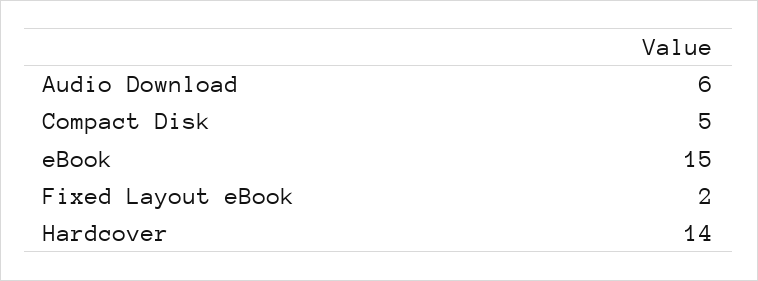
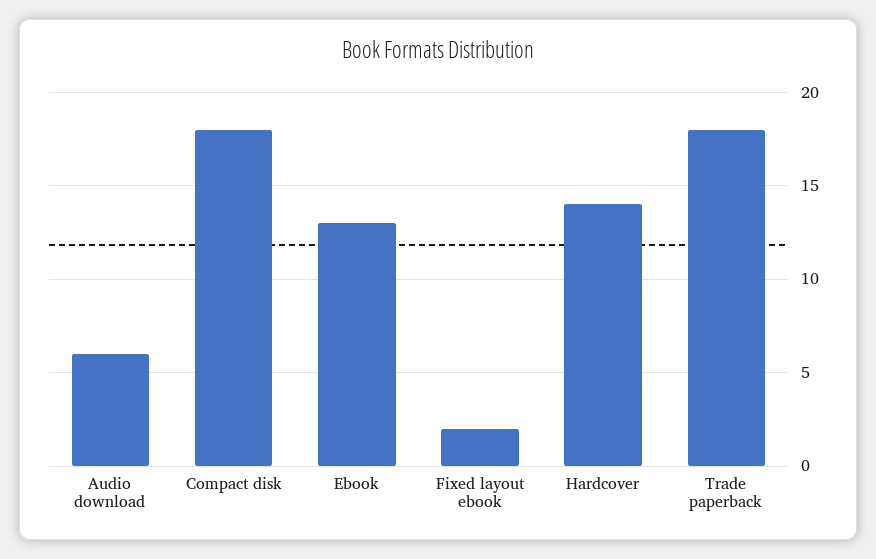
  {
    "Audio Download": 6,
-   "Compact Disk": 5,
+   "Compact Disk": 18,
-   "eBook": 15,
+   "eBook": 13,
    "Fixed Layout eBook": 2,
-   "Hardcover": 14
+   "Hardcover": 14,
+   "Trade paperback": 18
  }

